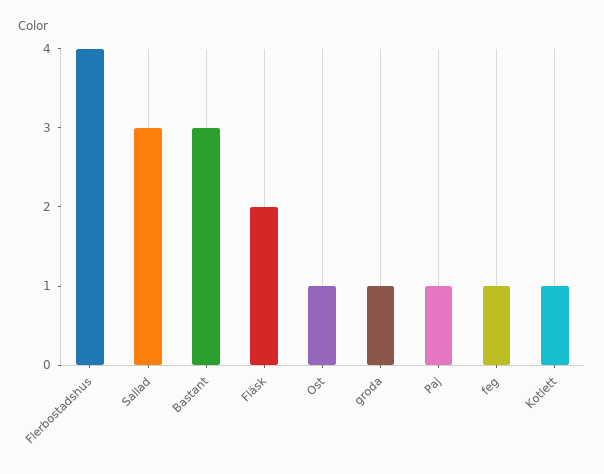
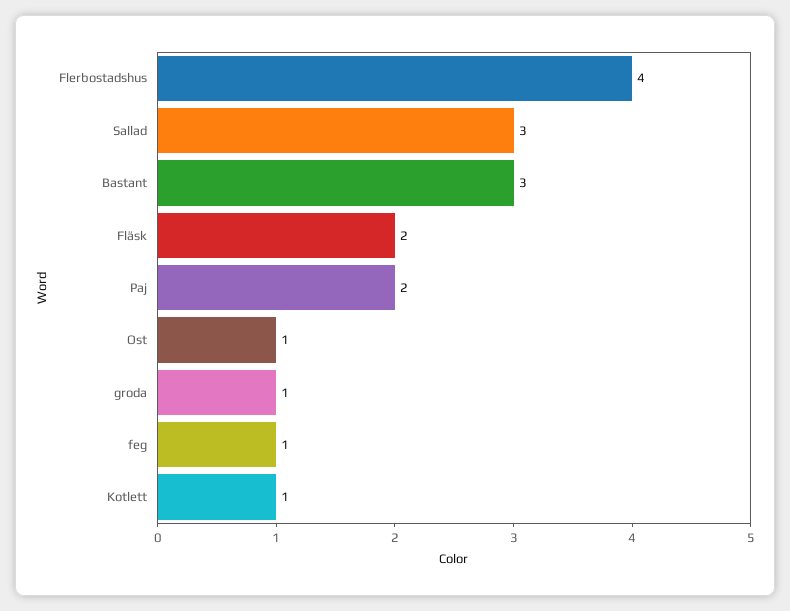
  {
    "Flerbostadshus": 4,
    "Sallad": 3,
    "Bastant": 3,
    "Fläsk": 2,
    "Ost": 1,
    "groda": 1,
-   "Paj": 1,
+   "Paj": 2,
    "feg": 1,
    "Kotlett": 1
  }

